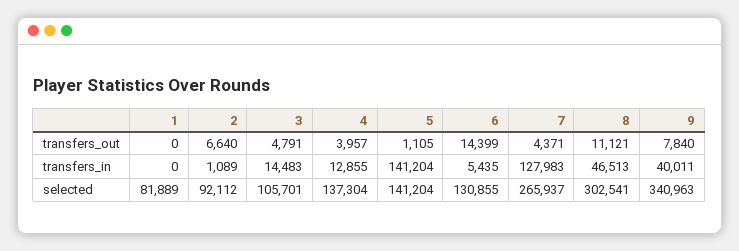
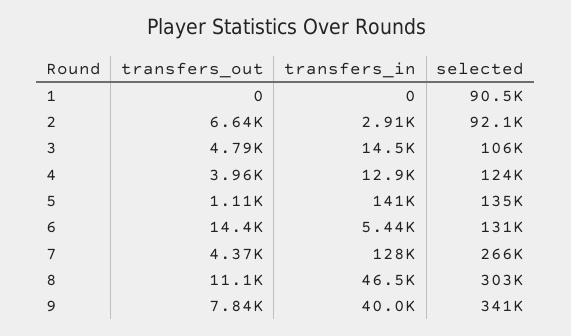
  {
    "1": {
      "transfers_out": 0,
      "transfers_in": 0,
-     "selected": 81889
+     "selected": 90500
    },
    "2": {
      "transfers_out": 6640,
-     "transfers_in": 1089,
+     "transfers_in": 2910,
      "selected": 92112
    },
    "3": {
      "transfers_out": 4791,
      "transfers_in": 14483,
      "selected": 105701
    },
    "4": {
      "transfers_out": 3957,
      "transfers_in": 12855,
-     "selected": 137304
+     "selected": 124000
    },
    "5": {
      "transfers_out": 1105,
      "transfers_in": 141204,
-     "selected": 141204
+     "selected": 135000
    },
    "6": {
      "transfers_out": 14399,
      "transfers_in": 5435,
      "selected": 130855
    },
    "7": {
      "transfers_out": 4371,
      "transfers_in": 127983,
      "selected": 265937
    },
    "8": {
      "transfers_out": 11121,
      "transfers_in": 46513,
      "selected": 302541
    },
    "9": {
      "transfers_out": 7840,
      "transfers_in": 40011,
      "selected": 340963
    }
  }

